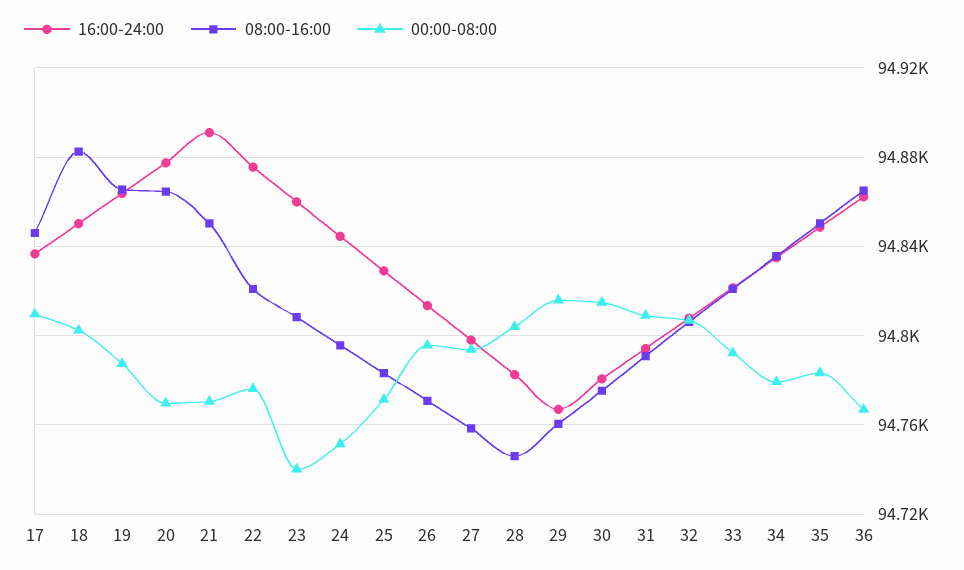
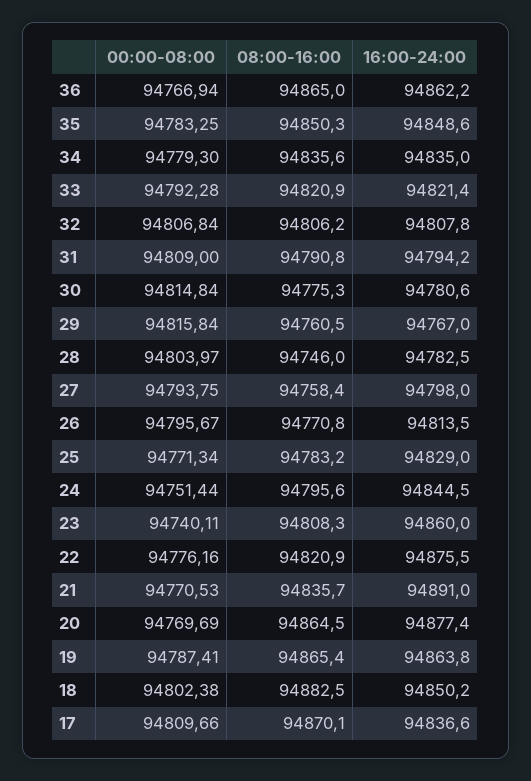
  {
    "16:00-24:00": {
      "17": 94836.6,
      "18": 94850.2,
      "19": 94863.8,
      "20": 94877.4,
      "21": 94891,
      "22": 94875.5,
      "23": 94860,
      "24": 94844.5,
      "25": 94829,
      "26": 94813.5,
      "27": 94798,
      "28": 94782.5,
      "29": 94767,
      "30": 94780.6,
      "31": 94794.2,
      "32": 94807.8,
      "33": 94821.4,
      "34": 94835,
      "35": 94848.6,
      "36": 94862.2
    },
    "08:00-16:00": {
-     "17": 94845,
+     "17": 94870.1,
      "18": 94882.5,
      "19": 94865.4,
      "20": 94864.5,
-     "21": 94850,
+     "21": 94835.7,
      "22": 94820.9,
      "23": 94808.3,
      "24": 94795.6,
      "25": 94783.2,
      "26": 94770.8,
      "27": 94758.4,
      "28": 94746,
      "29": 94760.5,
      "30": 94775.3,
      "31": 94790.8,
      "32": 94806.2,
      "33": 94820.9,
      "34": 94835.6,
      "35": 94850.3,
      "36": 94865
    },
    "00:00-08:00": {
      "17": 94809.66,
      "18": 94802.38,
      "19": 94787.41,
      "20": 94769.69,
      "21": 94770.53,
      "22": 94776.16,
      "23": 94740.11,
      "24": 94751.44,
      "25": 94771.34,
      "26": 94795.67,
      "27": 94793.75,
      "28": 94803.97,
      "29": 94815.84,
      "30": 94814.84,
      "31": 94809,
      "32": 94806.84,
      "33": 94792.28,
      "34": 94779.3,
      "35": 94783.25,
      "36": 94766.94
    }
  }

